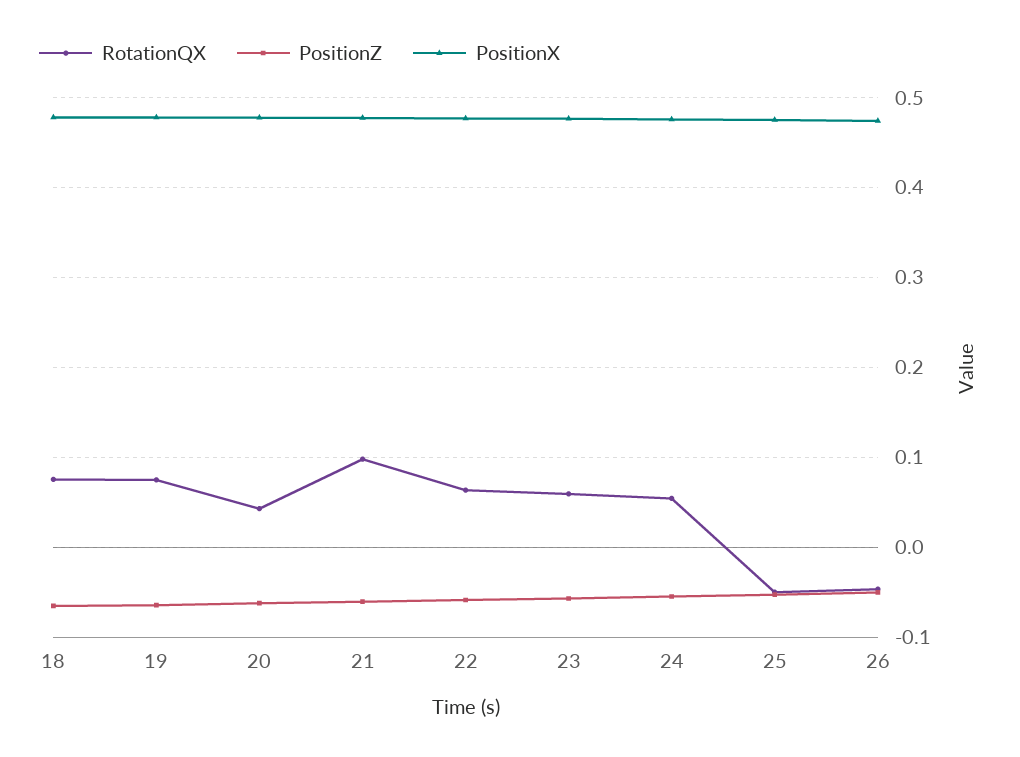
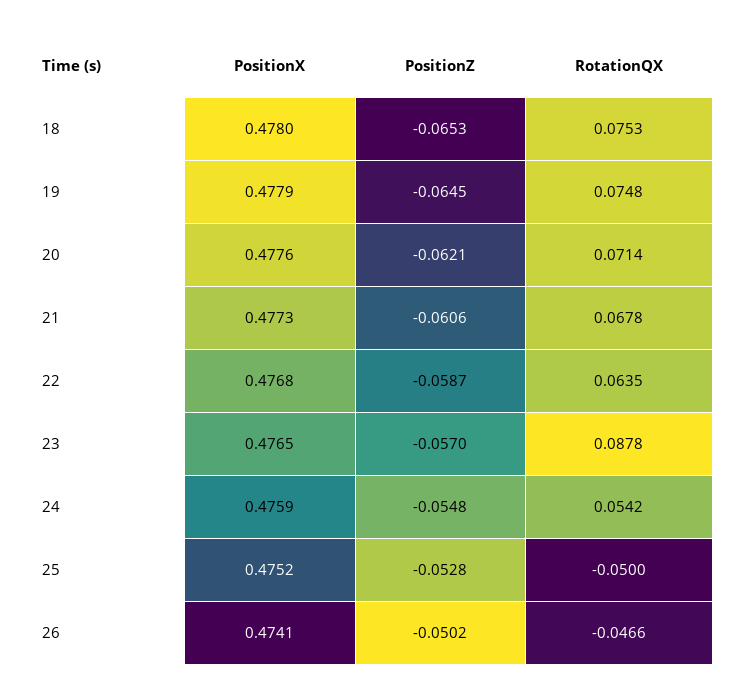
  {
    "RotationQX": {
      "18": 0.0753,
      "19": 0.0748,
-     "20": 0.04,
+     "20": 0.0714,
-     "21": 0.1,
+     "21": 0.0678,
      "22": 0.0635,
-     "23": 0.06,
+     "23": 0.0878,
      "24": 0.0542,
      "25": -0.05,
      "26": -0.0466
    },
    "PositionZ": {
      "18": -0.0653,
      "19": -0.0645,
      "20": -0.0621,
      "21": -0.0606,
      "22": -0.0587,
      "23": -0.057,
      "24": -0.0548,
      "25": -0.0528,
      "26": -0.0502
    },
    "PositionX": {
      "18": 0.478,
      "19": 0.4779,
      "20": 0.4776,
      "21": 0.4773,
      "22": 0.4768,
      "23": 0.4765,
      "24": 0.4759,
      "25": 0.4752,
      "26": 0.4741
    }
  }

